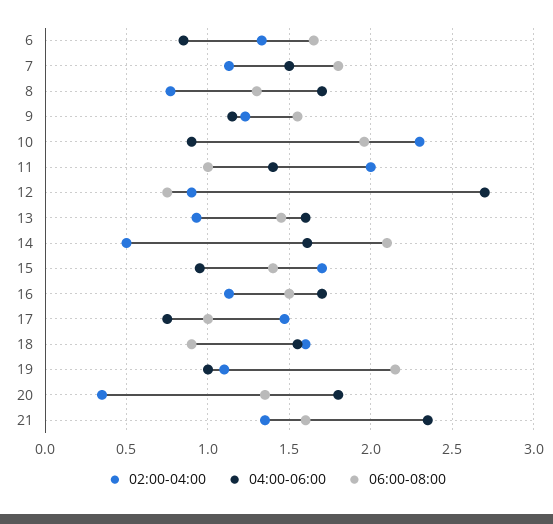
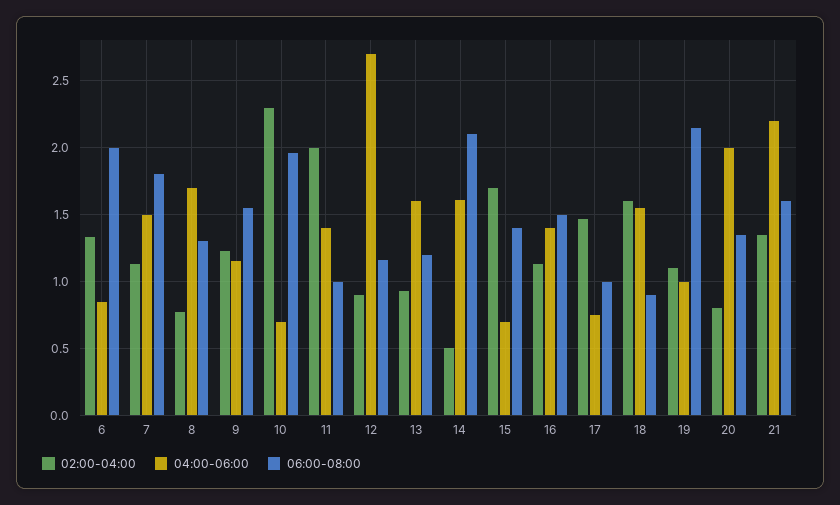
  {
    "02:00-04:00": {
      "6": 1.35,
      "7": 1.15,
      "8": 0.75,
      "9": 1.25,
      "10": 2.3,
      "11": 2,
      "12": 0.9,
      "13": 0.95,
      "14": 0.5,
      "15": 1.7,
      "16": 1.15,
      "17": 1.45,
      "18": 1.6,
      "19": 1.1,
-     "20": 0.35,
+     "20": 0.8,
      "21": 1.35
    },
    "04:00-06:00": {
      "6": 0.85,
      "7": 1.5,
      "8": 1.7,
      "9": 1.15,
-     "10": 0.9,
+     "10": 0.7,
      "11": 1.4,
      "12": 2.7,
      "13": 1.6,
      "14": 1.6,
-     "15": 0.95,
+     "15": 0.7,
-     "16": 1.7,
+     "16": 1.4,
      "17": 0.75,
      "18": 1.55,
      "19": 1,
-     "20": 1.8,
+     "20": 2,
-     "21": 2.35
+     "21": 2.2
    },
    "06:00-08:00": {
-     "6": 1.65,
+     "6": 2,
      "7": 1.8,
      "8": 1.3,
      "9": 1.55,
      "10": 1.95,
      "11": 1,
-     "12": 0.75,
+     "12": 1.15,
-     "13": 1.45,
+     "13": 1.2,
      "14": 2.1,
      "15": 1.4,
      "16": 1.5,
      "17": 1,
      "18": 0.9,
      "19": 2.15,
      "20": 1.35,
      "21": 1.6
    }
  }

